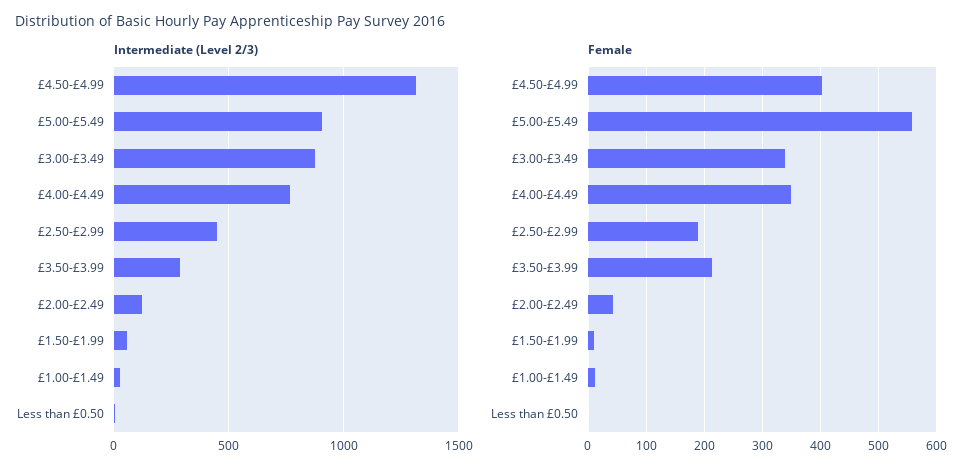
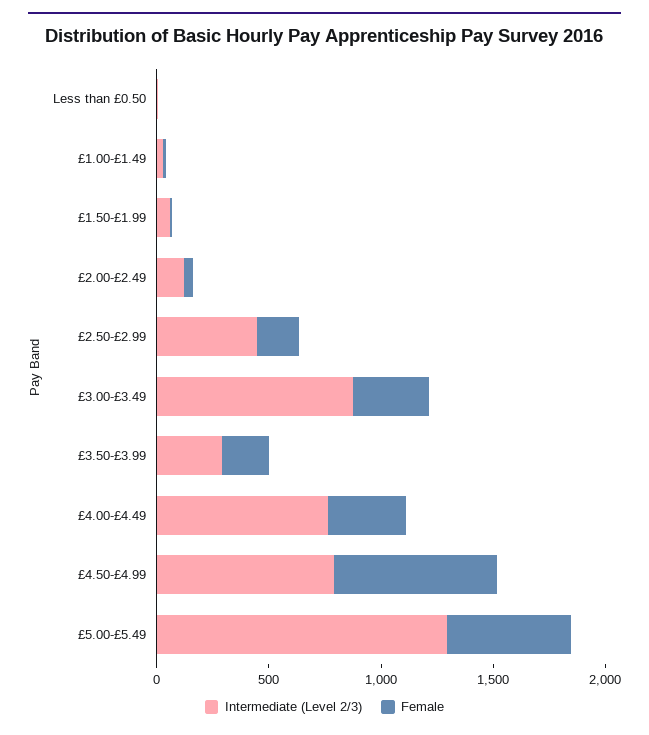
  {
    "Intermediate (Level 2/3)": {
-     "£4.50-£4.99": 1300,
+     "£4.50-£4.99": 800,
-     "£5.00-£5.49": 900,
+     "£5.00-£5.49": 1300,
      "£3.00-£3.49": 900,
      "£4.00-£4.49": 750,
      "£2.50-£2.99": 450,
      "£3.50-£3.99": 300,
      "£2.00-£2.49": 100,
      "£1.50-£1.99": 50,
      "£1.00-£1.49": 50,
      "Less than £0.50": 0
    },
    "Female": {
-     "£4.50-£4.99": 400,
+     "£4.50-£4.99": 700,
      "£5.00-£5.49": 560,
      "£3.00-£3.49": 340,
      "£4.00-£4.49": 340,
      "£2.50-£2.99": 180,
      "£3.50-£3.99": 220,
      "£2.00-£2.49": 40,
      "£1.50-£1.99": 20,
      "£1.00-£1.49": 20,
      "Less than £0.50": 0
    }
  }

